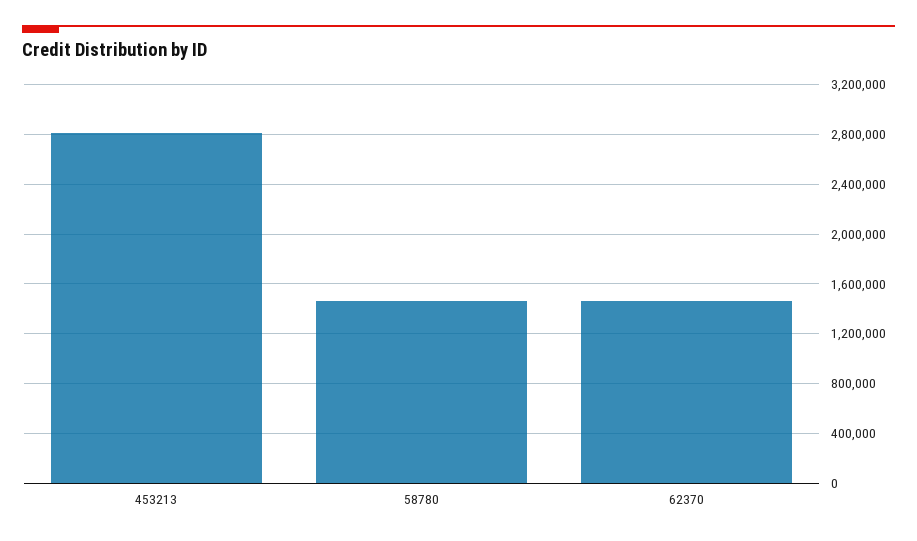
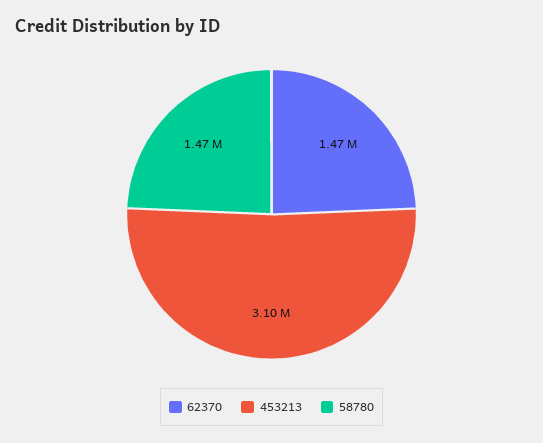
  {
-   "453213": 2800000,
+   "453213": 3100000,
    "58780": 1470000,
    "62370": 1470000
  }

